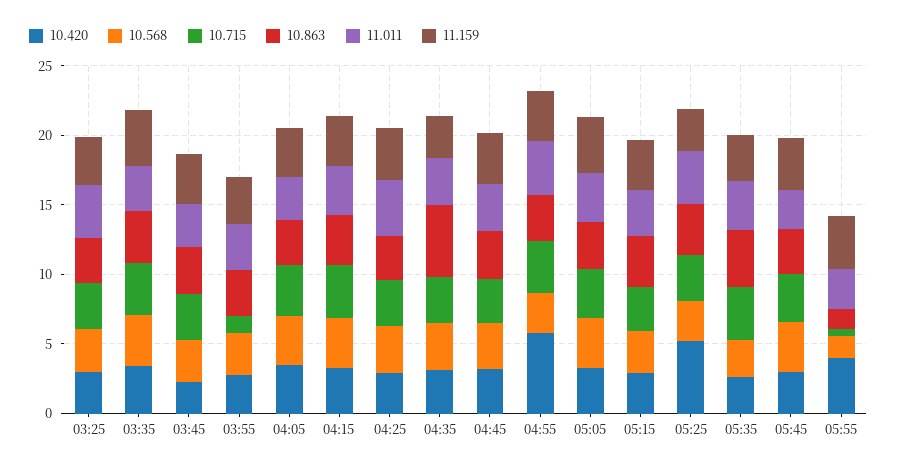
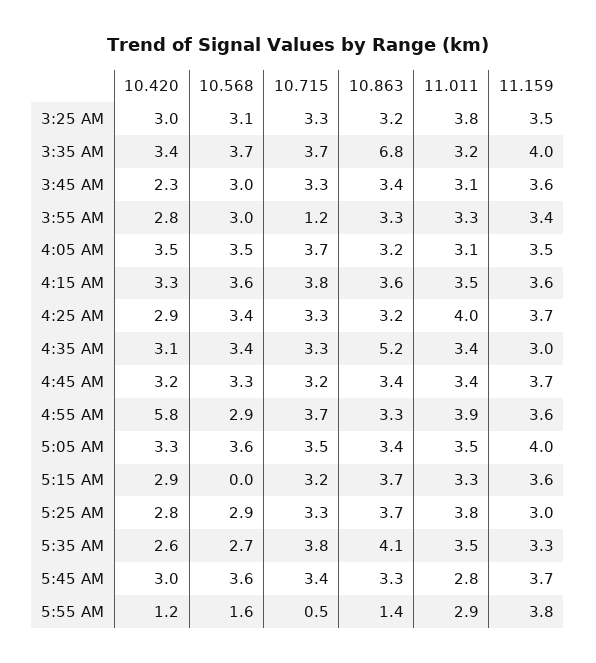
  {
    "10.420": {
      "03:25": 3,
      "03:35": 3.4,
      "03:45": 2.3,
      "03:55": 2.8,
      "04:05": 3.5,
      "04:15": 3.3,
      "04:25": 2.9,
      "04:35": 3.1,
      "04:45": 3.2,
      "04:55": 5.8,
      "05:05": 3.3,
      "05:15": 2.9,
-     "05:25": 5,
+     "05:25": 2.8,
      "05:35": 2.6,
      "05:45": 3,
-     "05:55": 4
+     "05:55": 1.2
    },
    "10.568": {
      "03:25": 3.1,
      "03:35": 3.7,
      "03:45": 3,
      "03:55": 3,
      "04:05": 3.5,
      "04:15": 3.6,
      "04:25": 3.4,
      "04:35": 3.4,
      "04:45": 3.3,
      "04:55": 2.9,
      "05:05": 3.6,
-     "05:15": 3,
+     "05:15": 0,
      "05:25": 2.9,
      "05:35": 2.7,
      "05:45": 3.6,
      "05:55": 1.6
    },
    "10.715": {
      "03:25": 3.3,
      "03:35": 3.7,
      "03:45": 3.3,
      "03:55": 1.2,
      "04:05": 3.7,
      "04:15": 3.8,
      "04:25": 3.3,
      "04:35": 3.3,
      "04:45": 3.2,
      "04:55": 3.7,
      "05:05": 3.5,
      "05:15": 3.2,
      "05:25": 3.3,
      "05:35": 3.8,
      "05:45": 3.4,
      "05:55": 0.5
    },
    "10.863": {
      "03:25": 3.2,
-     "03:35": 4,
+     "03:35": 6.8,
      "03:45": 3.4,
      "03:55": 3.3,
      "04:05": 3.2,
      "04:15": 3.6,
      "04:25": 3.2,
      "04:35": 5.2,
      "04:45": 3.4,
      "04:55": 3.3,
      "05:05": 3.4,
      "05:15": 3.7,
      "05:25": 3.7,
      "05:35": 4.1,
      "05:45": 3.3,
      "05:55": 1.4
    },
    "11.011": {
      "03:25": 3.8,
      "03:35": 3.2,
      "03:45": 3.1,
      "03:55": 3.3,
      "04:05": 3.1,
      "04:15": 3.5,
      "04:25": 4,
      "04:35": 3.4,
      "04:45": 3.4,
      "04:55": 3.9,
      "05:05": 3.5,
      "05:15": 3.3,
      "05:25": 3.8,
      "05:35": 3.5,
      "05:45": 2.8,
      "05:55": 2.9
    },
    "11.159": {
      "03:25": 3.5,
      "03:35": 4,
      "03:45": 3.6,
      "03:55": 3.4,
      "04:05": 3.5,
      "04:15": 3.6,
      "04:25": 3.7,
      "04:35": 3,
      "04:45": 3.7,
      "04:55": 3.6,
      "05:05": 4,
      "05:15": 3.6,
      "05:25": 3,
      "05:35": 3.3,
      "05:45": 3.7,
      "05:55": 3.8
    }
  }

